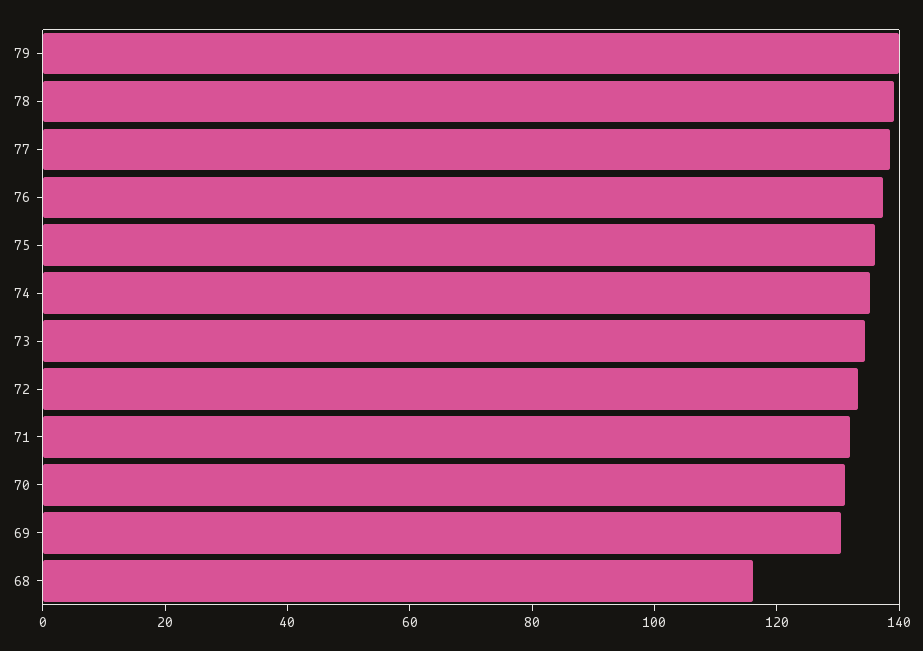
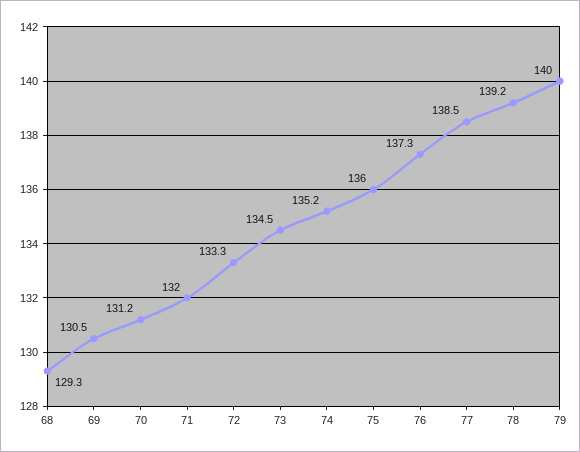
  {
    "79": 140,
    "78": 139.2,
    "77": 138.5,
    "76": 137.3,
    "75": 136,
    "74": 135.2,
    "73": 134.5,
    "72": 133.3,
    "71": 132,
    "70": 131.2,
    "69": 130.5,
-   "68": 115
+   "68": 129.3
  }

